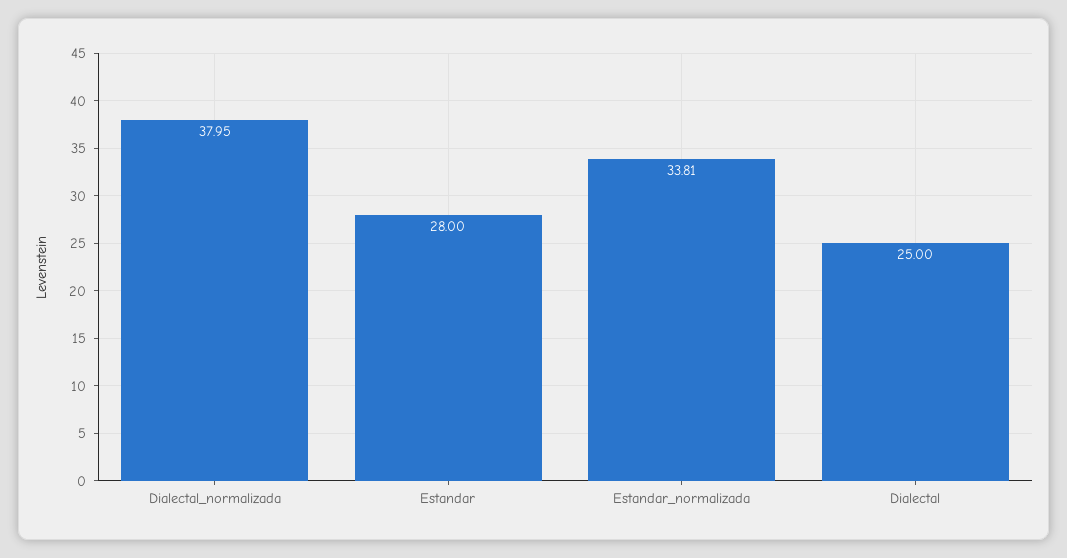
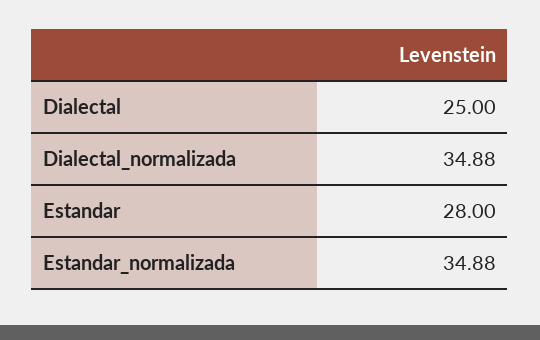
  {
-   "Dialectal_normalizada": 37.95,
+   "Dialectal_normalizada": 34.88,
    "Estandar": 28,
-   "Estandar_normalizada": 33.81,
+   "Estandar_normalizada": 34.88,
    "Dialectal": 25
  }

